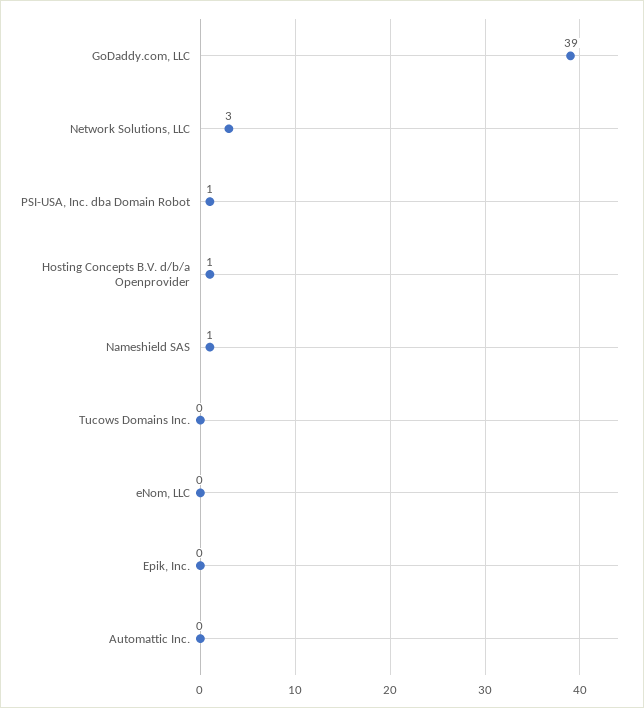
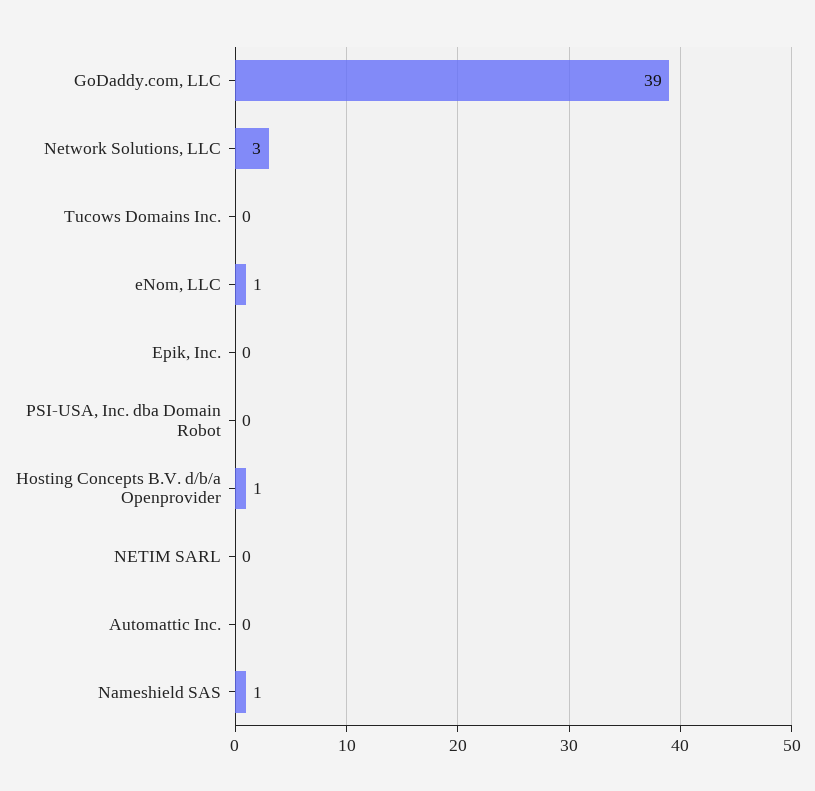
  {
    "GoDaddy.com, LLC": 39,
    "Network Solutions, LLC": 3,
-   "PSI-USA, Inc. dba Domain Robot": 1,
+   "PSI-USA, Inc. dba Domain Robot": 0,
    "Hosting Concepts B.V. d/b/a Openprovider": 1,
    "Nameshield SAS": 1,
    "Tucows Domains Inc.": 0,
-   "eNom, LLC": 0,
+   "eNom, LLC": 1,
    "Epik, Inc.": 0,
-   "Automattic Inc.": 0
+   "Automattic Inc.": 0,
+   "NETIM SARL": 0
  }

